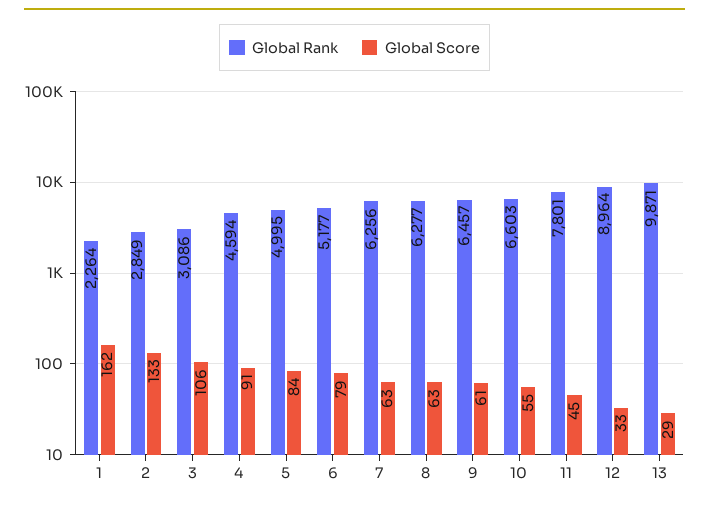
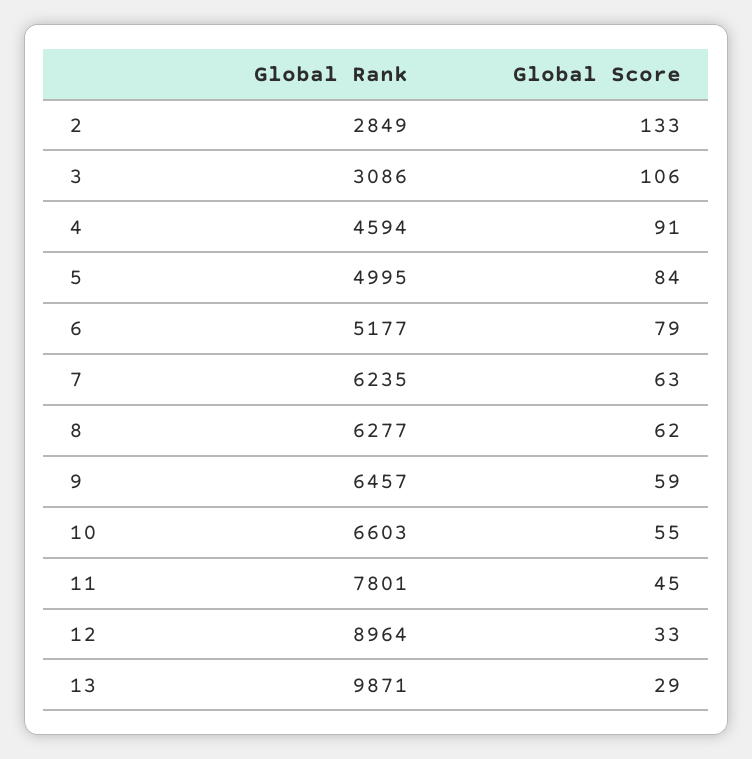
  {
    "Global Rank": {
-     "1": 2264,
      "2": 2849,
      "3": 3086,
      "4": 4594,
      "5": 4995,
      "6": 5177,
-     "7": 6256,
+     "7": 6235,
      "8": 6277,
      "9": 6457,
      "10": 6603,
      "11": 7801,
      "12": 8964,
      "13": 9871
    },
    "Global Score": {
-     "1": 162,
      "2": 133,
      "3": 106,
      "4": 91,
      "5": 84,
      "6": 79,
      "7": 63,
-     "8": 63,
+     "8": 62,
-     "9": 61,
+     "9": 59,
      "10": 55,
      "11": 45,
      "12": 33,
      "13": 29
    }
  }

